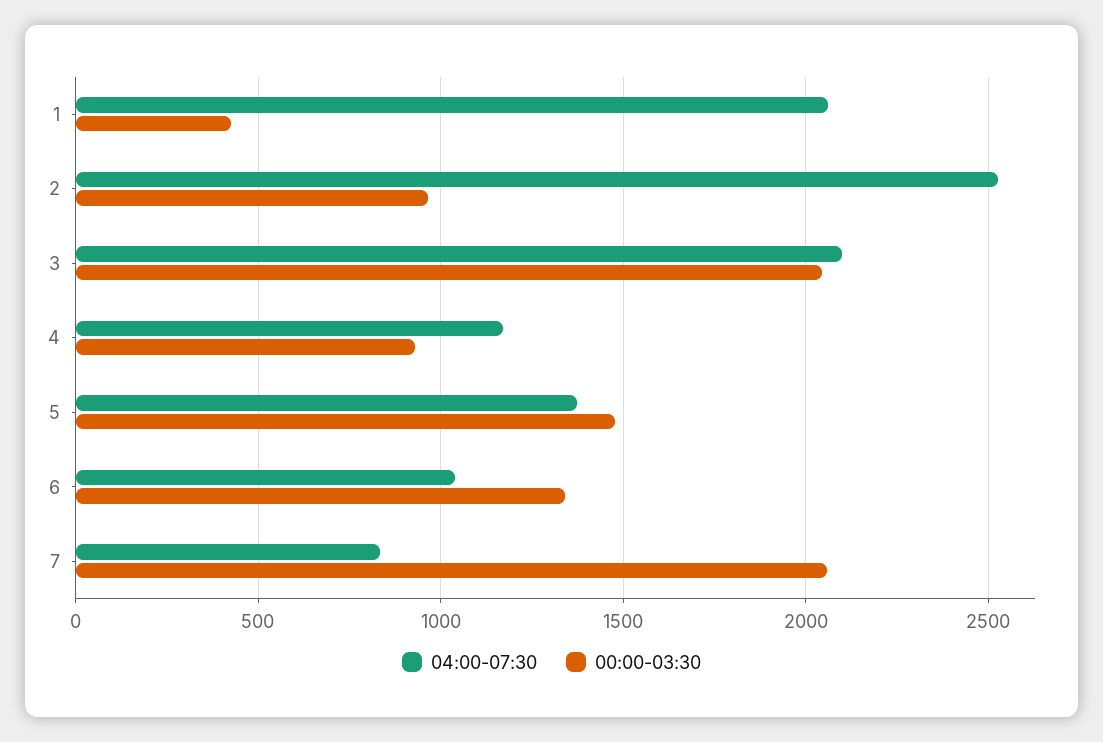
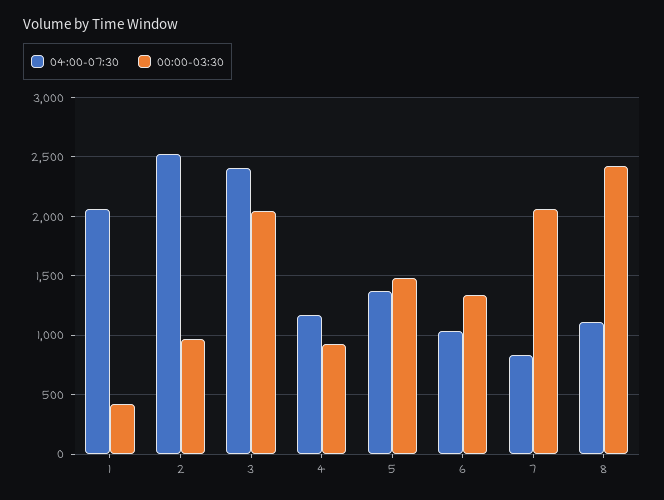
  {
    "04:00-07:30": {
      "1": 2050,
      "2": 2550,
-     "3": 2100,
+     "3": 2400,
      "4": 1150,
      "5": 1350,
      "6": 1050,
-     "7": 850
+     "7": 850,
+     "8": 1100
    },
    "00:00-03:30": {
      "1": 450,
      "2": 950,
      "3": 2050,
      "4": 950,
      "5": 1500,
      "6": 1350,
-     "7": 2050
+     "7": 2050,
+     "8": 2400
    }
  }

